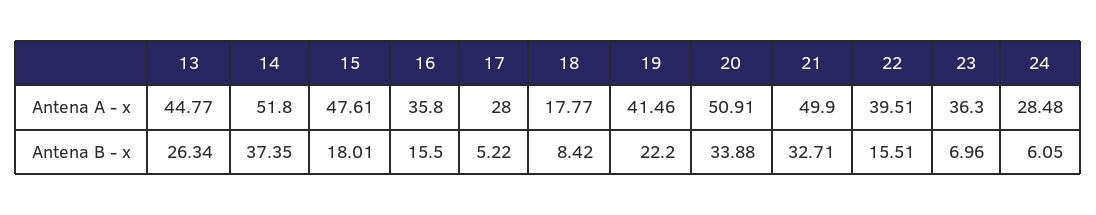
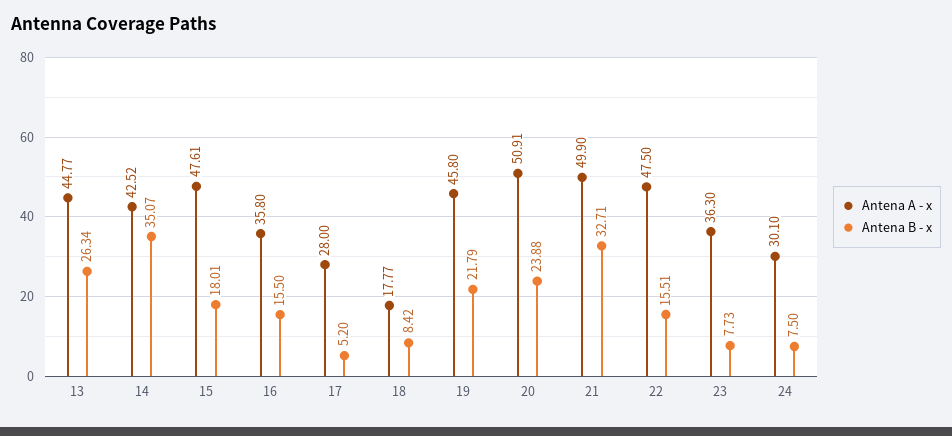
  {
    "Antena A - x": {
      "13": 44.77,
-     "14": 51.8,
+     "14": 42.52,
      "15": 47.61,
      "16": 35.8,
      "17": 28,
      "18": 17.77,
-     "19": 41.46,
+     "19": 45.8,
      "20": 50.91,
      "21": 49.9,
-     "22": 39.51,
+     "22": 47.5,
      "23": 36.3,
-     "24": 28.48
+     "24": 30.1
    },
    "Antena B - x": {
      "13": 26.34,
-     "14": 37.35,
+     "14": 35.07,
      "15": 18.01,
      "16": 15.5,
-     "17": 5.22,
+     "17": 5.2,
      "18": 8.42,
-     "19": 22.2,
+     "19": 21.79,
-     "20": 33.88,
+     "20": 23.88,
      "21": 32.71,
      "22": 15.51,
-     "23": 6.96,
+     "23": 7.73,
-     "24": 6.05
+     "24": 7.5
    }
  }

